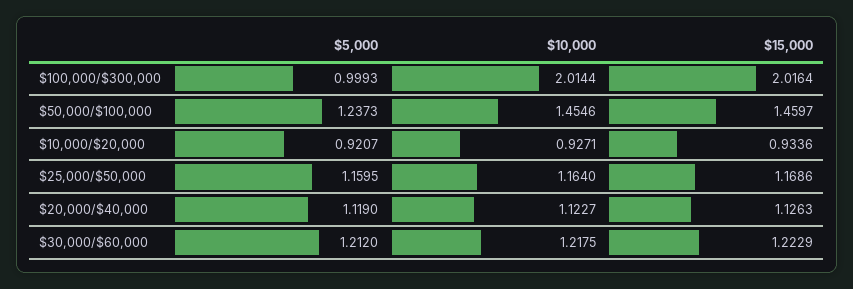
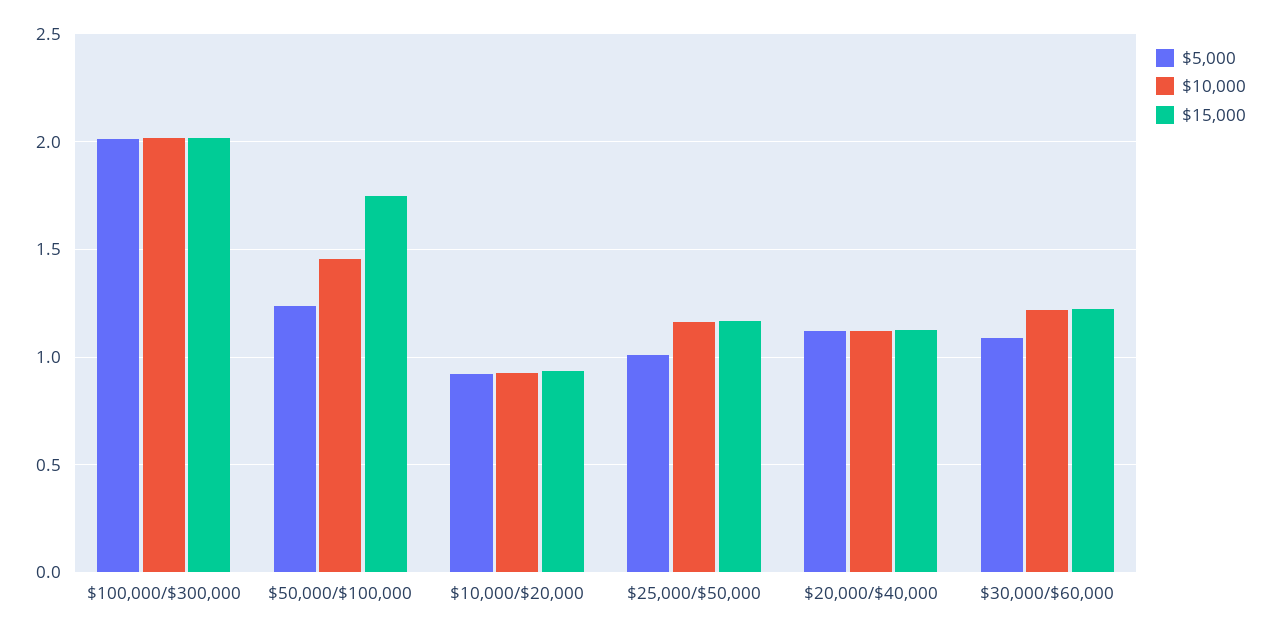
  {
    "$5,000": {
-     "$100,000/$300,000": 0.9993,
+     "$100,000/$300,000": 2,
      "$50,000/$100,000": 1.2373,
      "$10,000/$20,000": 0.9207,
-     "$25,000/$50,000": 1.1595,
+     "$25,000/$50,000": 1,
      "$20,000/$40,000": 1.119,
-     "$30,000/$60,000": 1.212
+     "$30,000/$60,000": 1.1
    },
    "$10,000": {
      "$100,000/$300,000": 2.0144,
      "$50,000/$100,000": 1.4546,
      "$10,000/$20,000": 0.9271,
      "$25,000/$50,000": 1.164,
      "$20,000/$40,000": 1.1227,
      "$30,000/$60,000": 1.2175
    },
    "$15,000": {
      "$100,000/$300,000": 2.0164,
-     "$50,000/$100,000": 1.4597,
+     "$50,000/$100,000": 1.75,
      "$10,000/$20,000": 0.9336,
      "$25,000/$50,000": 1.1686,
      "$20,000/$40,000": 1.1263,
      "$30,000/$60,000": 1.2229
    }
  }

